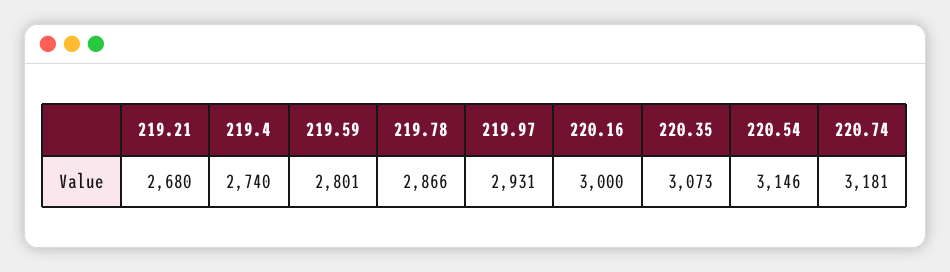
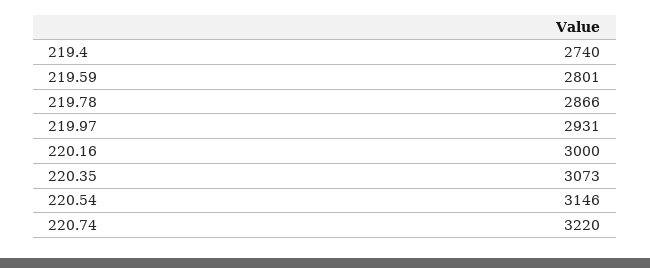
  {
-   "219.21": 2680,
    "219.4": 2740,
    "219.59": 2801,
    "219.78": 2866,
    "219.97": 2931,
    "220.16": 3000,
    "220.35": 3073,
    "220.54": 3146,
-   "220.74": 3181
+   "220.74": 3220
  }

